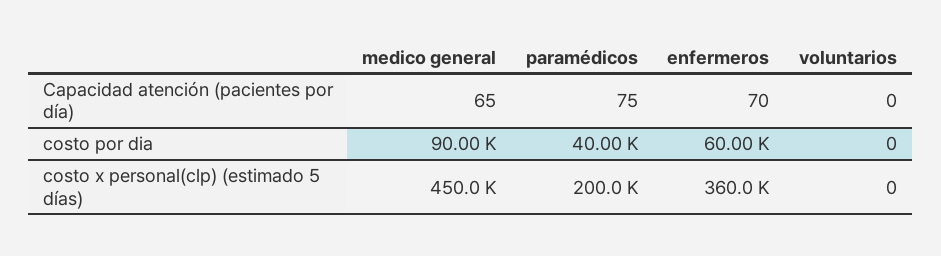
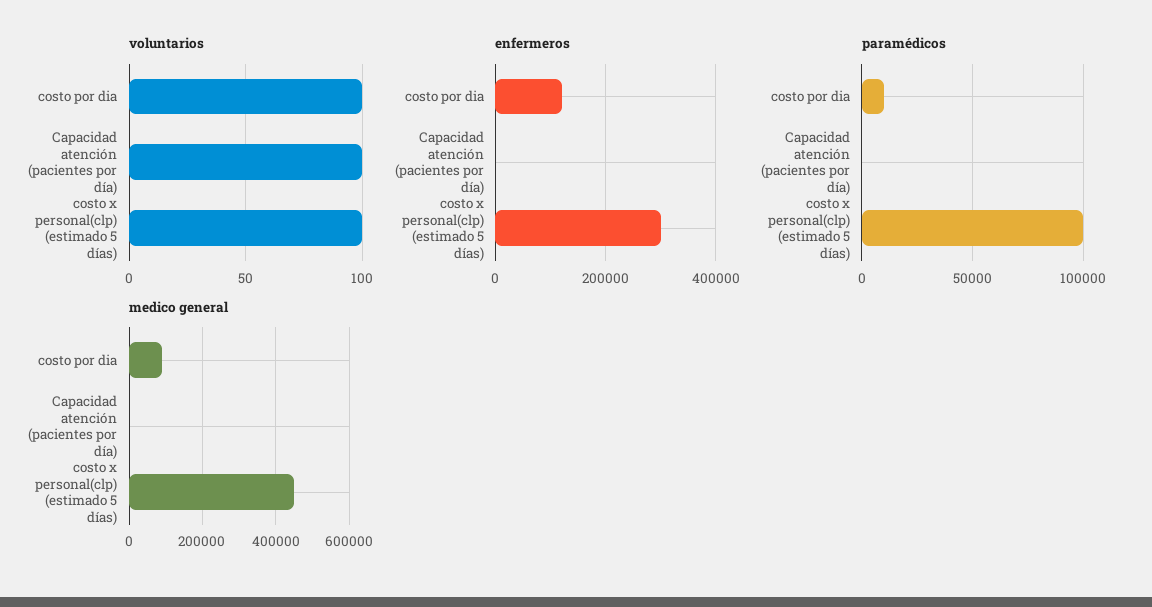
  {
    "medico general": {
      "Capacidad atención (pacientes por día)": 65,
      "costo por dia": 90000,
      "costo x personal(clp) (estimado 5 días)": 450000
    },
    "paramédicos": {
      "Capacidad atención (pacientes por día)": 75,
-     "costo por dia": 40000,
+     "costo por dia": 10000,
-     "costo x personal(clp) (estimado 5 días)": 200000
+     "costo x personal(clp) (estimado 5 días)": 100000
    },
    "enfermeros": {
      "Capacidad atención (pacientes por día)": 70,
-     "costo por dia": 60000,
+     "costo por dia": 120000,
-     "costo x personal(clp) (estimado 5 días)": 360000
+     "costo x personal(clp) (estimado 5 días)": 300000
    },
    "voluntarios": {
-     "Capacidad atención (pacientes por día)": 0,
+     "Capacidad atención (pacientes por día)": 100,
-     "costo por dia": 0,
+     "costo por dia": 100,
-     "costo x personal(clp) (estimado 5 días)": 0
+     "costo x personal(clp) (estimado 5 días)": 100
    }
  }

